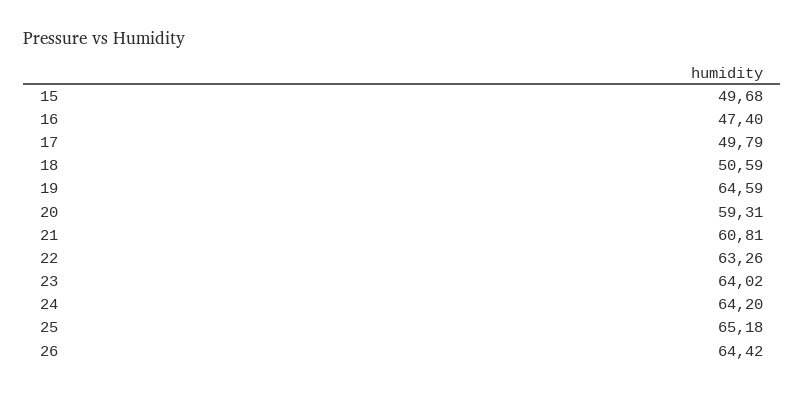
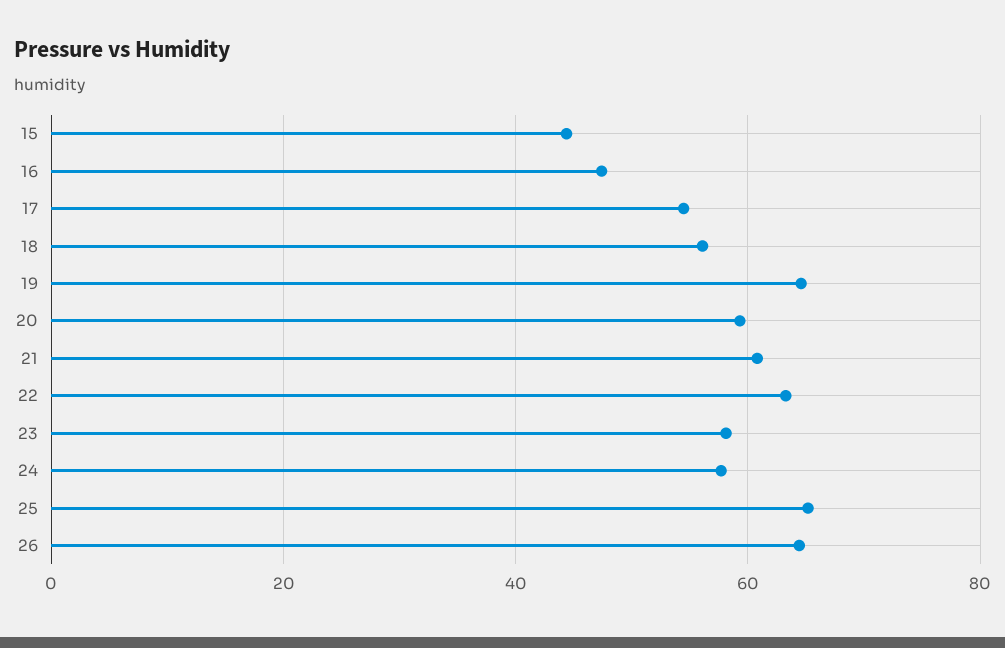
  {
-   "15": 49.68,
+   "15": 44,
    "16": 47.4,
-   "17": 49.79,
+   "17": 54,
-   "18": 50.59,
+   "18": 56,
    "19": 64.59,
    "20": 59.31,
    "21": 60.81,
    "22": 63.26,
-   "23": 64.02,
+   "23": 58,
-   "24": 64.2,
+   "24": 58,
    "25": 65.18,
    "26": 64.42
  }

